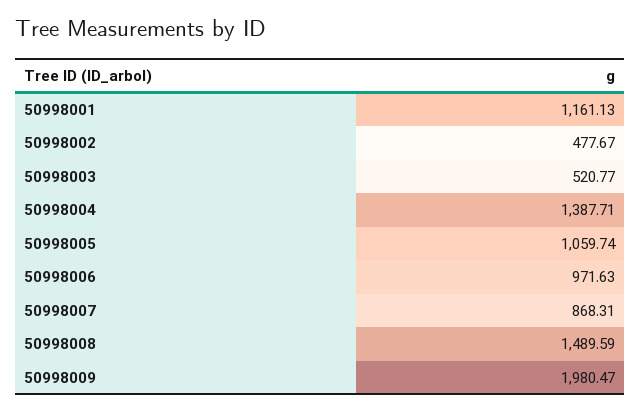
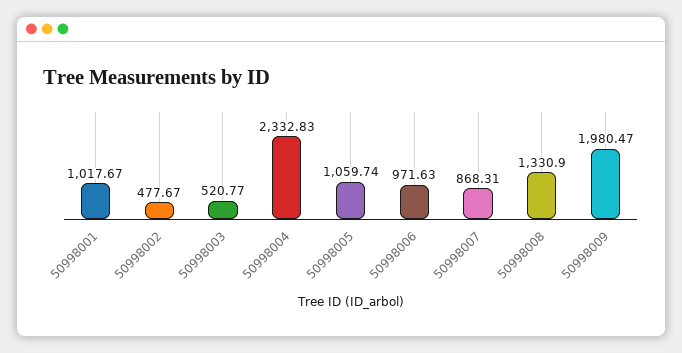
  {
-   "50998001": 1161.13,
+   "50998001": 1017.67,
    "50998002": 477.67,
    "50998003": 520.77,
-   "50998004": 1387.71,
+   "50998004": 2332.83,
    "50998005": 1059.74,
    "50998006": 971.63,
    "50998007": 868.31,
-   "50998008": 1489.59,
+   "50998008": 1330.9,
    "50998009": 1980.47
  }

